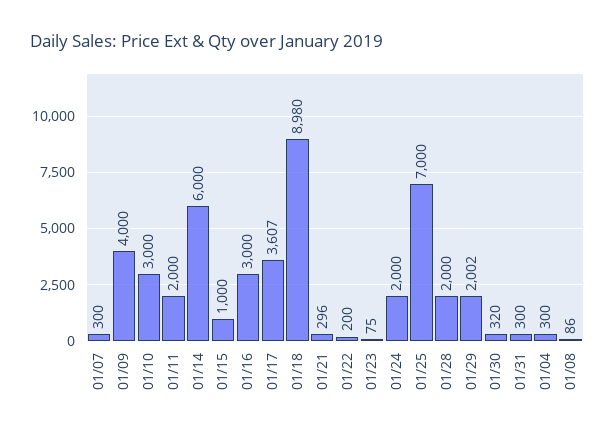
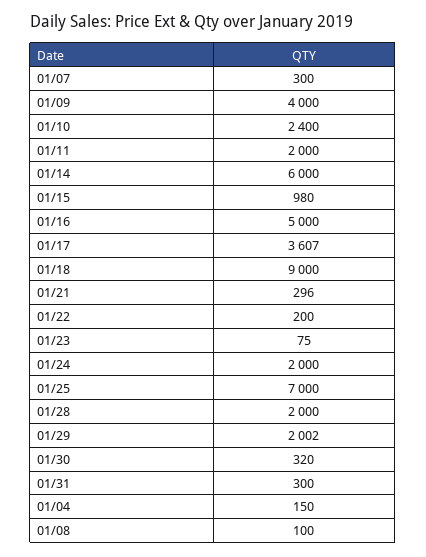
  {
    "01/07": 300,
    "01/09": 4000,
-   "01/10": 3000,
+   "01/10": 2400,
    "01/11": 2000,
    "01/14": 6000,
-   "01/15": 1000,
+   "01/15": 980,
-   "01/16": 3000,
+   "01/16": 5000,
    "01/17": 3607,
-   "01/18": 8980,
+   "01/18": 9000,
    "01/21": 296,
    "01/22": 200,
    "01/23": 75,
    "01/24": 2000,
    "01/25": 7000,
    "01/28": 2000,
    "01/29": 2002,
    "01/30": 320,
    "01/31": 300,
-   "01/04": 300,
+   "01/04": 150,
-   "01/08": 86
+   "01/08": 100
  }

